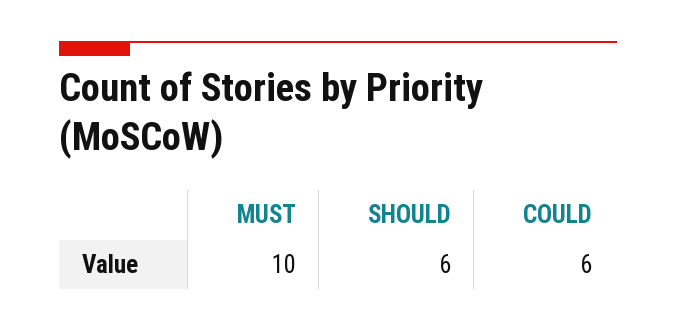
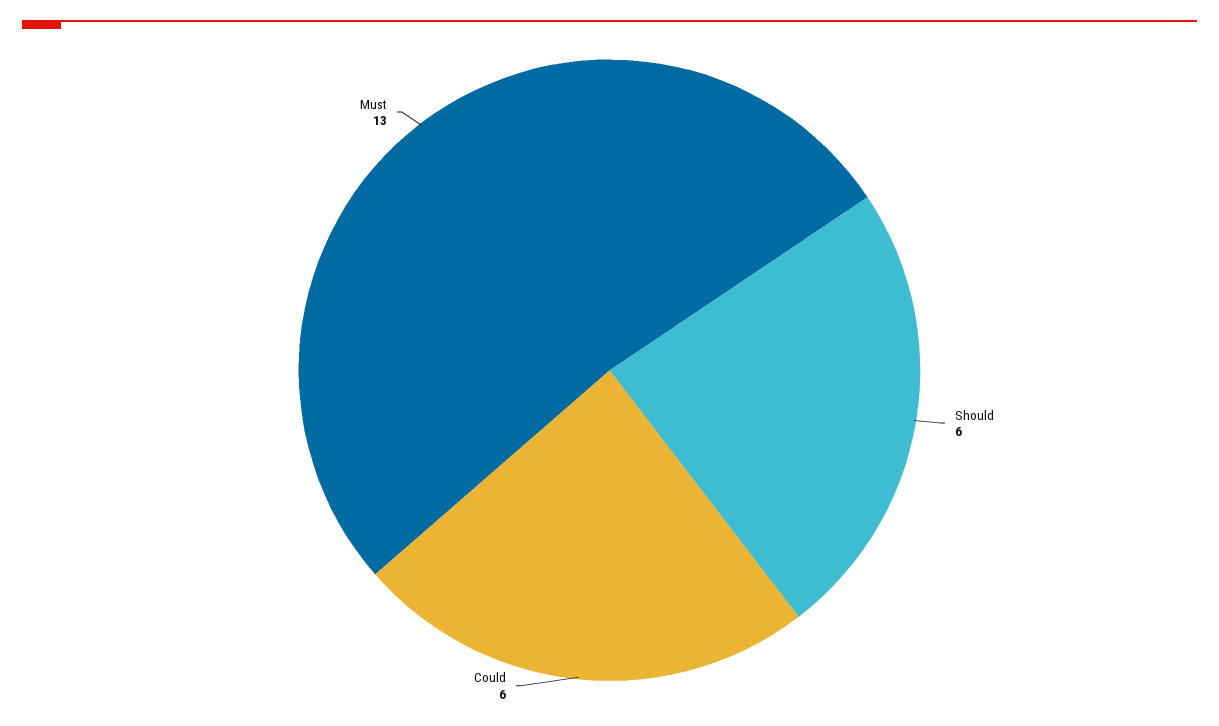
  {
-   "MUST": 10,
+   "MUST": 13,
    "SHOULD": 6,
    "COULD": 6
  }

